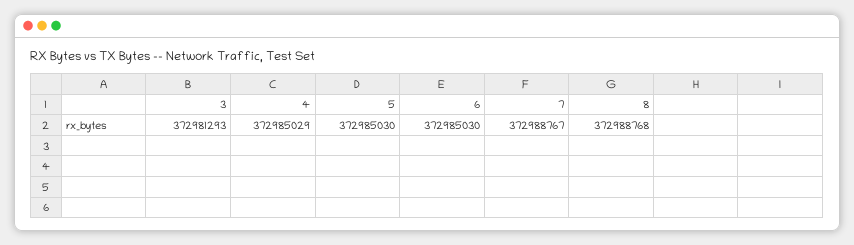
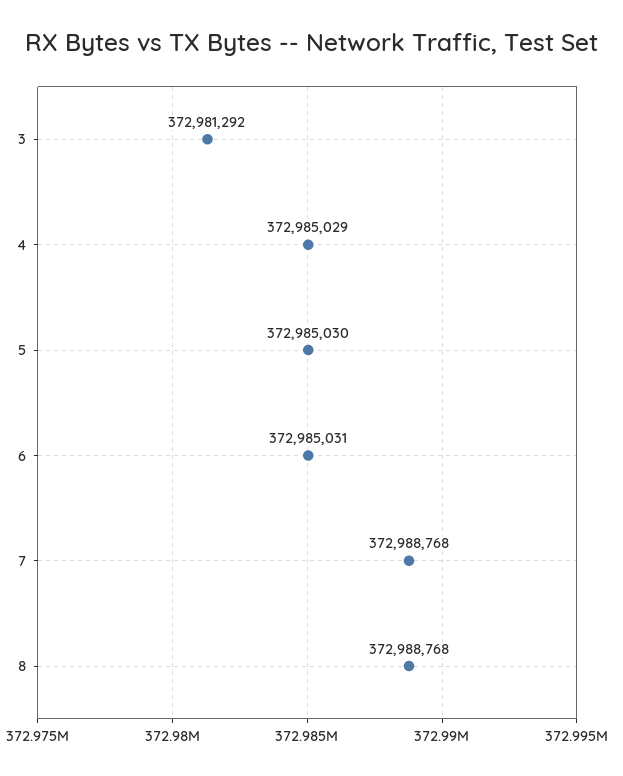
  {
-   "3": 372981293,
+   "3": 372981292,
    "4": 372985029,
    "5": 372985030,
-   "6": 372985030,
+   "6": 372985031,
-   "7": 372988767,
+   "7": 372988768,
    "8": 372988768
  }

